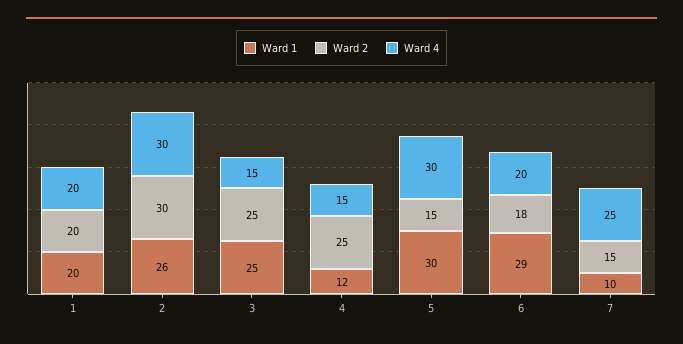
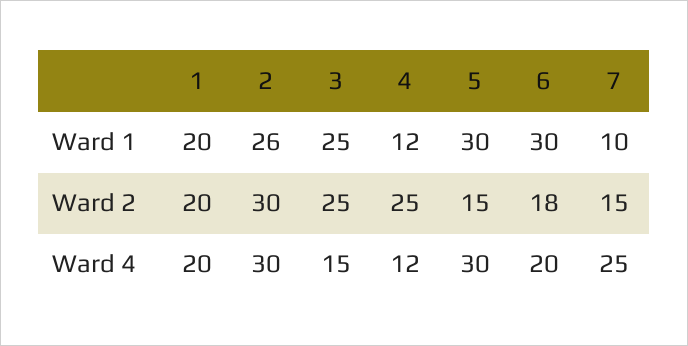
  {
    "Ward 1": {
      "1": 20,
      "2": 26,
      "3": 25,
      "4": 12,
      "5": 30,
-     "6": 29,
+     "6": 30,
      "7": 10
    },
    "Ward 2": {
      "1": 20,
      "2": 30,
      "3": 25,
      "4": 25,
      "5": 15,
      "6": 18,
      "7": 15
    },
    "Ward 4": {
      "1": 20,
      "2": 30,
      "3": 15,
-     "4": 15,
+     "4": 12,
      "5": 30,
      "6": 20,
      "7": 25
    }
  }

